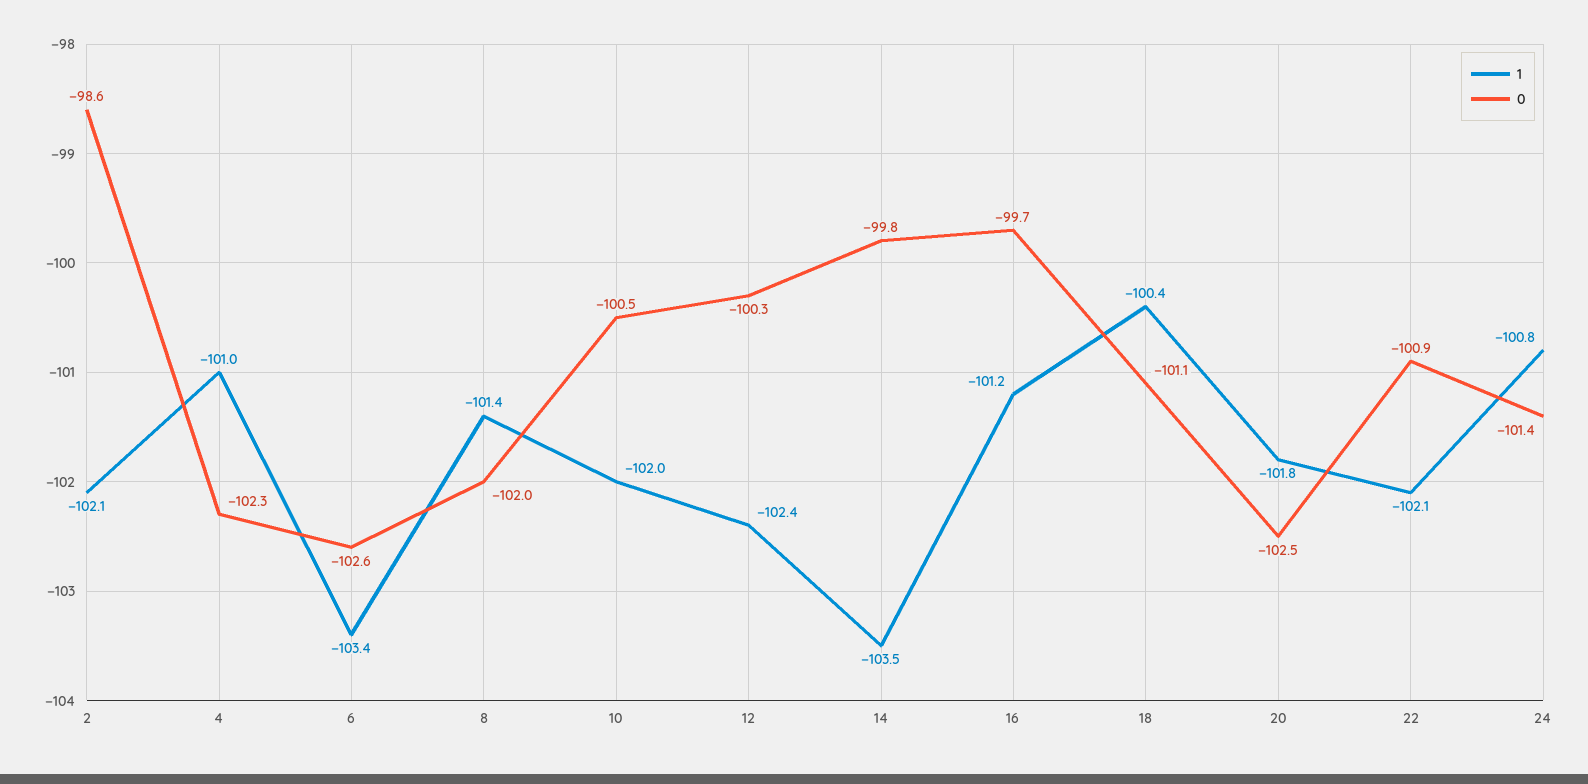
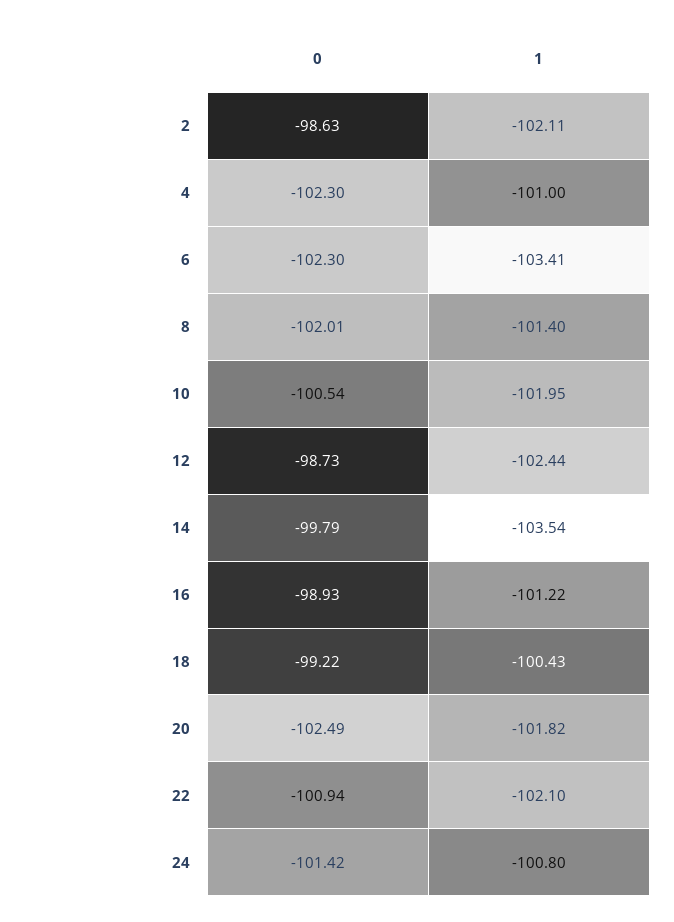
  {
    "1": {
      "2": -102.11,
      "4": -101,
      "6": -103.41,
      "8": -101.4,
      "10": -101.95,
      "12": -102.44,
      "14": -103.54,
      "16": -101.22,
      "18": -100.43,
      "20": -101.82,
      "22": -102.1,
      "24": -100.8
    },
    "0": {
      "2": -98.63,
      "4": -102.3,
-     "6": -102.6,
+     "6": -102.3,
      "8": -102.01,
      "10": -100.54,
-     "12": -100.3,
+     "12": -98.73,
      "14": -99.79,
-     "16": -99.7,
+     "16": -98.93,
-     "18": -101.1,
+     "18": -99.22,
      "20": -102.49,
      "22": -100.94,
      "24": -101.42
    }
  }

